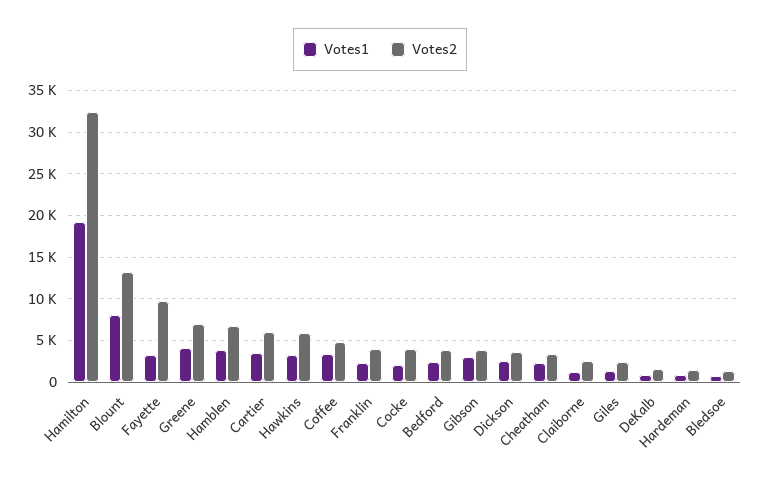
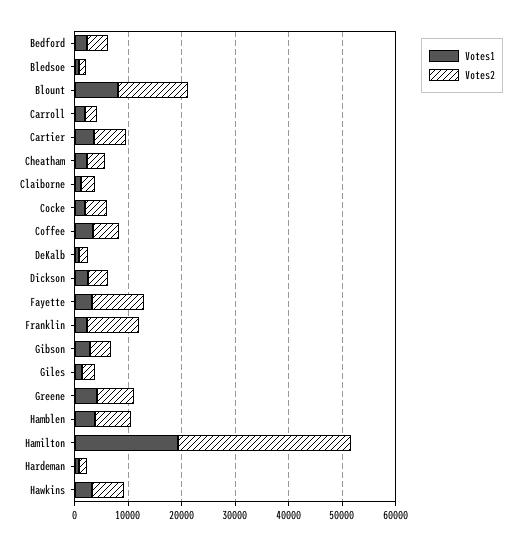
  {
    "Votes1": {
      "Hamilton": 19000,
      "Blount": 8000,
      "Fayette": 3000,
      "Greene": 4000,
      "Hamblen": 4000,
      "Cartier": 4000,
      "Hawkins": 3000,
      "Coffee": 3000,
      "Franklin": 2000,
      "Cocke": 2000,
      "Bedford": 2000,
      "Gibson": 3000,
      "Dickson": 3000,
      "Cheatham": 2000,
      "Claiborne": 1000,
      "Giles": 1000,
      "DeKalb": 1000,
      "Hardeman": 1000,
-     "Bledsoe": 1000
+     "Bledsoe": 1000,
+     "Carroll": 2000
    },
    "Votes2": {
      "Hamilton": 32000,
      "Blount": 13000,
      "Fayette": 10000,
      "Greene": 7000,
      "Hamblen": 7000,
      "Cartier": 6000,
      "Hawkins": 6000,
      "Coffee": 5000,
-     "Franklin": 4000,
+     "Franklin": 10000,
      "Cocke": 4000,
      "Bedford": 4000,
      "Gibson": 4000,
      "Dickson": 4000,
      "Cheatham": 3000,
      "Claiborne": 3000,
      "Giles": 2000,
      "DeKalb": 2000,
      "Hardeman": 1000,
-     "Bledsoe": 1000
+     "Bledsoe": 1000,
+     "Carroll": 2000
    }
  }

